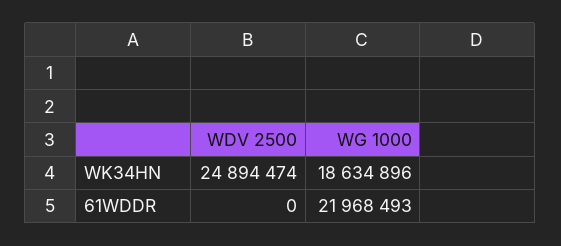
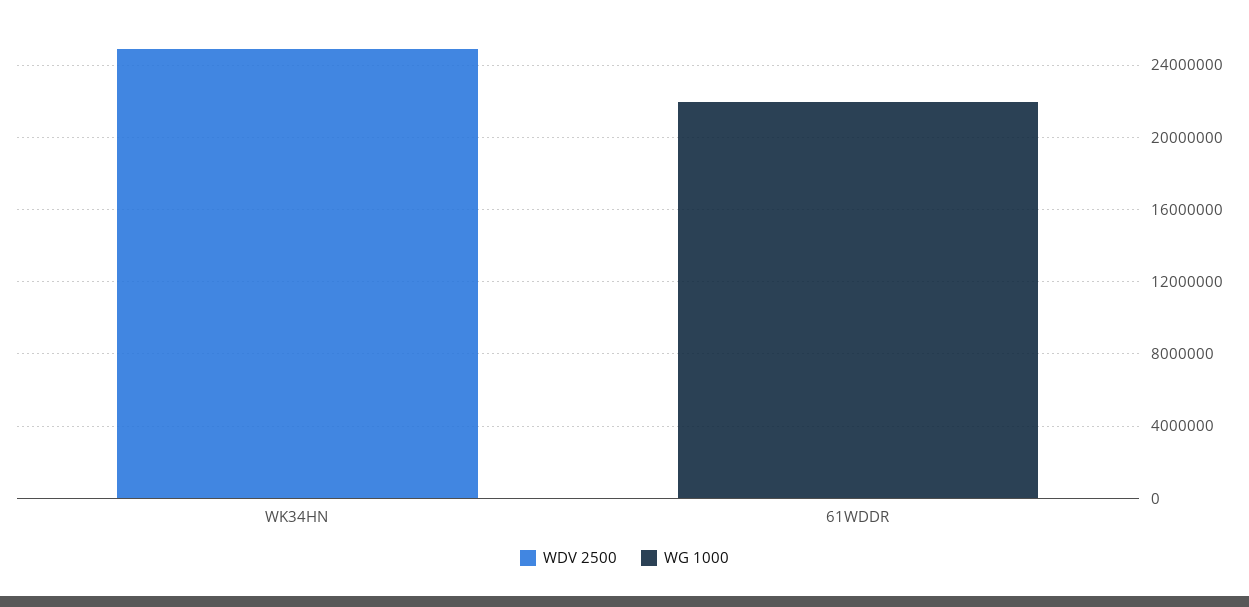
  {
    "WDV 2500": {
      "WK34HN": 24894474,
      "61WDDR": 0
    },
    "WG 1000": {
-     "WK34HN": 18634896,
+     "WK34HN": 0,
      "61WDDR": 21968493
    }
  }

